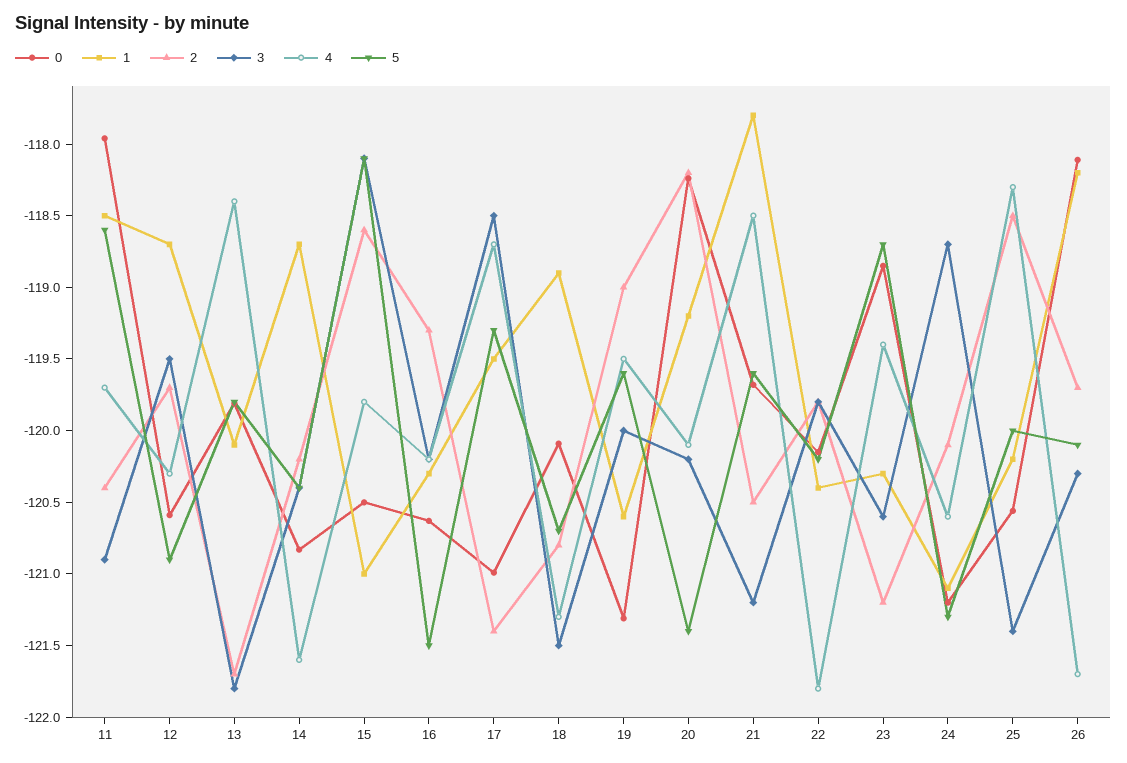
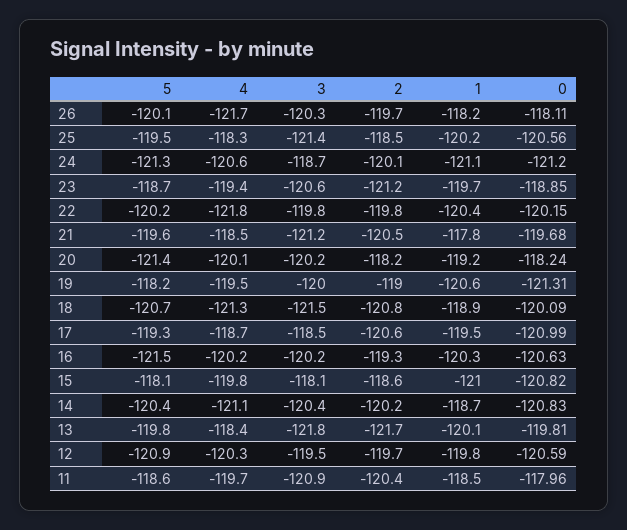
  {
    "0": {
      "11": -117.96,
      "12": -120.59,
      "13": -119.81,
      "14": -120.83,
-     "15": -120.5,
+     "15": -120.82,
      "16": -120.63,
      "17": -120.99,
      "18": -120.09,
      "19": -121.31,
      "20": -118.24,
      "21": -119.68,
      "22": -120.15,
      "23": -118.85,
      "24": -121.2,
      "25": -120.56,
      "26": -118.11
    },
    "1": {
      "11": -118.5,
-     "12": -118.7,
+     "12": -119.8,
      "13": -120.1,
      "14": -118.7,
      "15": -121,
      "16": -120.3,
      "17": -119.5,
      "18": -118.9,
      "19": -120.6,
      "20": -119.2,
      "21": -117.8,
      "22": -120.4,
-     "23": -120.3,
+     "23": -119.7,
      "24": -121.1,
      "25": -120.2,
      "26": -118.2
    },
    "2": {
      "11": -120.4,
      "12": -119.7,
      "13": -121.7,
      "14": -120.2,
      "15": -118.6,
      "16": -119.3,
-     "17": -121.4,
+     "17": -120.6,
      "18": -120.8,
      "19": -119,
      "20": -118.2,
      "21": -120.5,
      "22": -119.8,
      "23": -121.2,
      "24": -120.1,
      "25": -118.5,
      "26": -119.7
    },
    "3": {
      "11": -120.9,
      "12": -119.5,
      "13": -121.8,
      "14": -120.4,
      "15": -118.1,
      "16": -120.2,
      "17": -118.5,
      "18": -121.5,
      "19": -120,
      "20": -120.2,
      "21": -121.2,
      "22": -119.8,
      "23": -120.6,
      "24": -118.7,
      "25": -121.4,
      "26": -120.3
    },
    "4": {
      "11": -119.7,
      "12": -120.3,
      "13": -118.4,
-     "14": -121.6,
+     "14": -121.1,
      "15": -119.8,
      "16": -120.2,
      "17": -118.7,
      "18": -121.3,
      "19": -119.5,
      "20": -120.1,
      "21": -118.5,
      "22": -121.8,
      "23": -119.4,
      "24": -120.6,
      "25": -118.3,
      "26": -121.7
    },
    "5": {
      "11": -118.6,
      "12": -120.9,
      "13": -119.8,
      "14": -120.4,
      "15": -118.1,
      "16": -121.5,
      "17": -119.3,
      "18": -120.7,
-     "19": -119.6,
+     "19": -118.2,
      "20": -121.4,
      "21": -119.6,
      "22": -120.2,
      "23": -118.7,
      "24": -121.3,
-     "25": -120,
+     "25": -119.5,
      "26": -120.1
    }
  }

